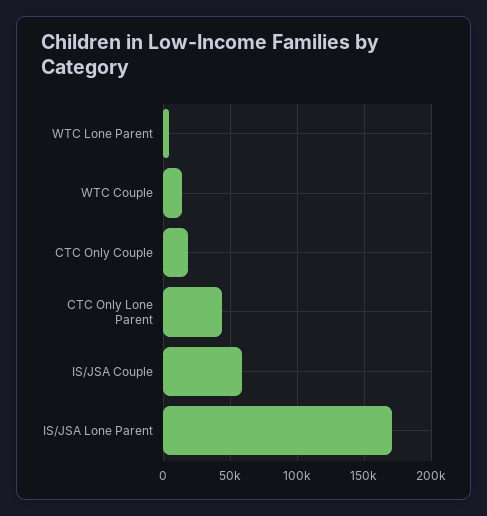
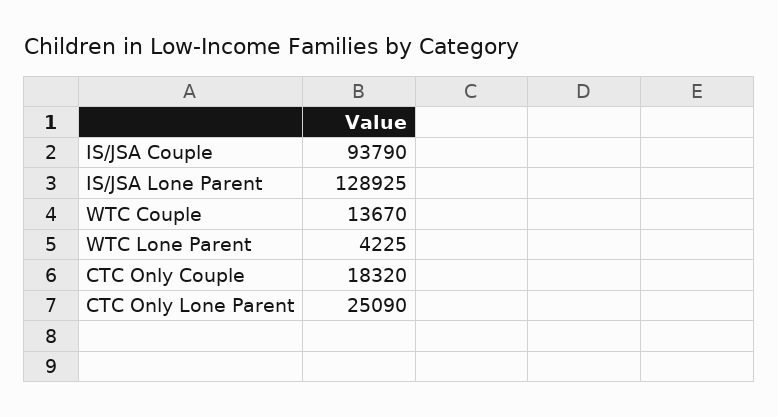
  {
    "WTC Lone Parent": 4225,
    "WTC Couple": 13670,
    "CTC Only Couple": 18320,
-   "CTC Only Lone Parent": 45000,
+   "CTC Only Lone Parent": 25090,
-   "IS/JSA Couple": 60000,
+   "IS/JSA Couple": 93790,
-   "IS/JSA Lone Parent": 170000
+   "IS/JSA Lone Parent": 128925
  }

